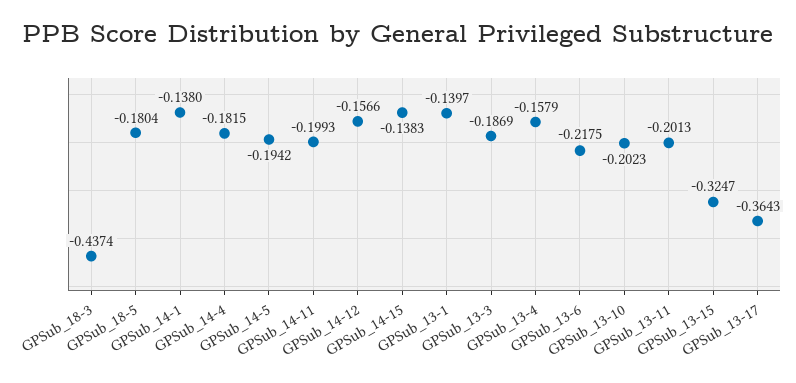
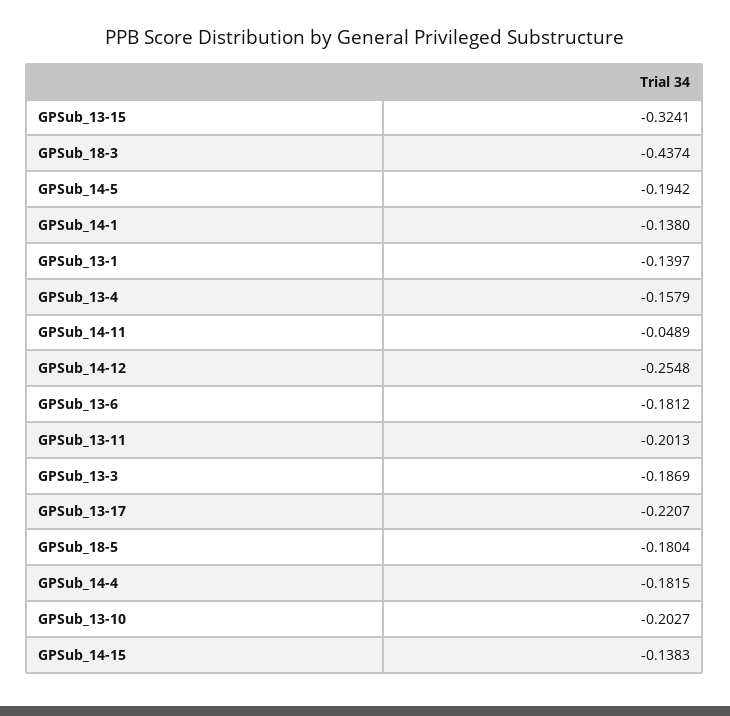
  {
    "GPSub_18-3": -0.4374,
    "GPSub_18-5": -0.1804,
    "GPSub_14-1": -0.138,
    "GPSub_14-4": -0.1815,
    "GPSub_14-5": -0.1942,
-   "GPSub_14-11": -0.1993,
+   "GPSub_14-11": -0.0489,
-   "GPSub_14-12": -0.1566,
+   "GPSub_14-12": -0.2548,
    "GPSub_14-15": -0.1383,
    "GPSub_13-1": -0.1397,
    "GPSub_13-3": -0.1869,
    "GPSub_13-4": -0.1579,
-   "GPSub_13-6": -0.2175,
+   "GPSub_13-6": -0.1812,
-   "GPSub_13-10": -0.2023,
+   "GPSub_13-10": -0.2027,
    "GPSub_13-11": -0.2013,
-   "GPSub_13-15": -0.3247,
+   "GPSub_13-15": -0.3241,
-   "GPSub_13-17": -0.3643
+   "GPSub_13-17": -0.2207
  }

